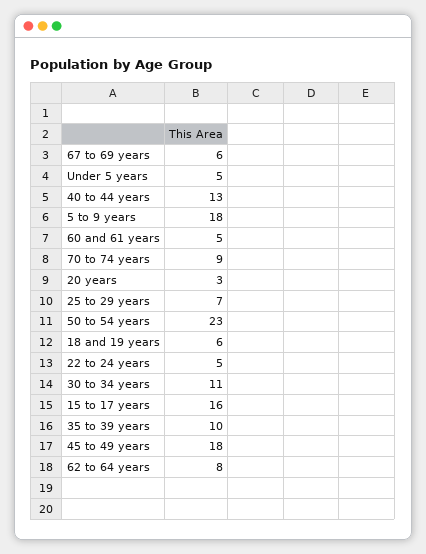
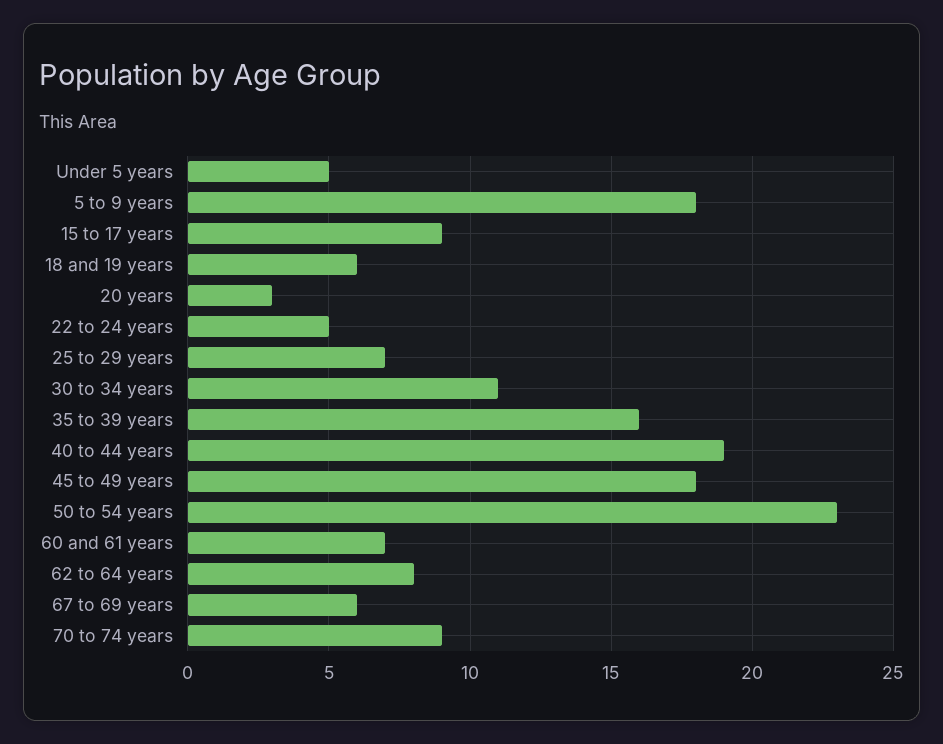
  {
    "67 to 69 years": 6,
    "Under 5 years": 5,
-   "40 to 44 years": 13,
+   "40 to 44 years": 19,
    "5 to 9 years": 18,
-   "60 and 61 years": 5,
+   "60 and 61 years": 7,
    "70 to 74 years": 9,
    "20 years": 3,
    "25 to 29 years": 7,
    "50 to 54 years": 23,
    "18 and 19 years": 6,
    "22 to 24 years": 5,
    "30 to 34 years": 11,
-   "15 to 17 years": 16,
+   "15 to 17 years": 9,
-   "35 to 39 years": 10,
+   "35 to 39 years": 16,
    "45 to 49 years": 18,
    "62 to 64 years": 8
  }

